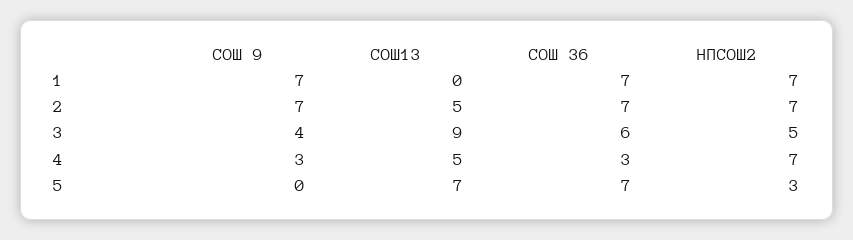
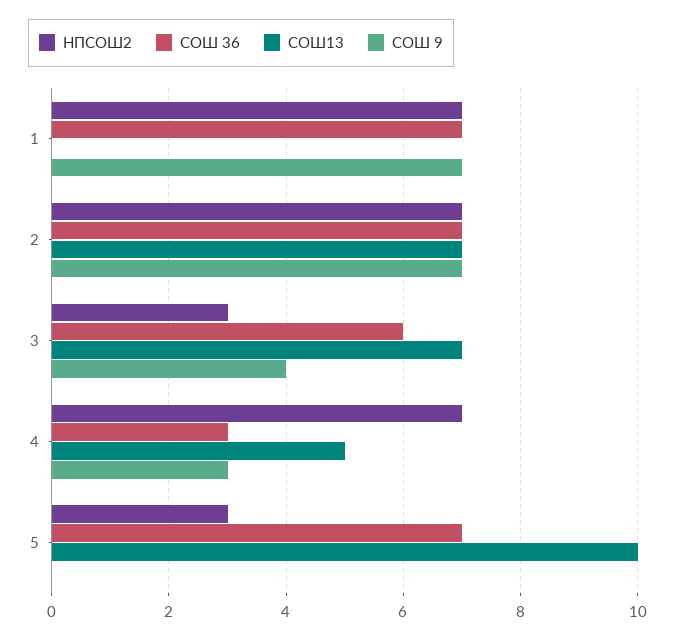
  {
    "СОШ 9": {
      "1": 7,
      "2": 7,
      "3": 4,
      "4": 3,
      "5": 0
    },
    "СОШ13": {
      "1": 0,
-     "2": 5,
+     "2": 7,
-     "3": 9,
+     "3": 7,
      "4": 5,
-     "5": 7
+     "5": 10
    },
    "СОШ 36": {
      "1": 7,
      "2": 7,
      "3": 6,
      "4": 3,
      "5": 7
    },
    "НПСОШ2": {
      "1": 7,
      "2": 7,
-     "3": 5,
+     "3": 3,
      "4": 7,
      "5": 3
    }
  }

